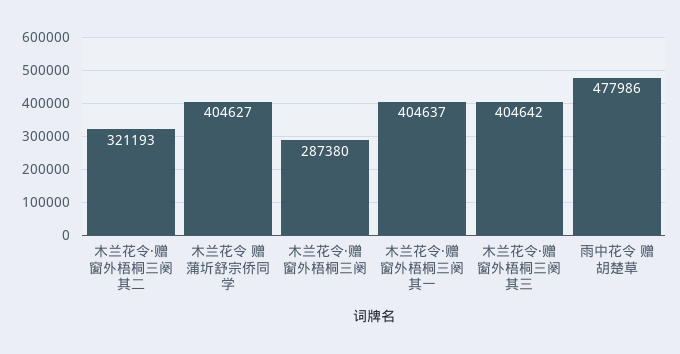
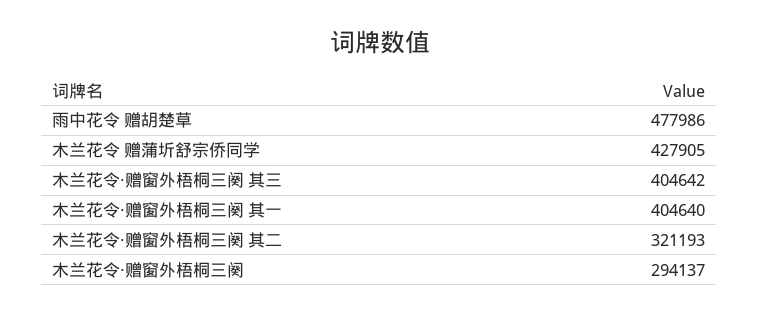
  {
    "木兰花令·赠窗外梧桐三阕 其二": 321193,
-   "木兰花令 赠蒲圻舒宗侨同学": 404627,
+   "木兰花令 赠蒲圻舒宗侨同学": 427905,
-   "木兰花令·赠窗外梧桐三阕": 287380,
+   "木兰花令·赠窗外梧桐三阕": 294137,
-   "木兰花令·赠窗外梧桐三阕 其一": 404637,
+   "木兰花令·赠窗外梧桐三阕 其一": 404640,
    "木兰花令·赠窗外梧桐三阕 其三": 404642,
    "雨中花令 赠胡楚草": 477986
  }

